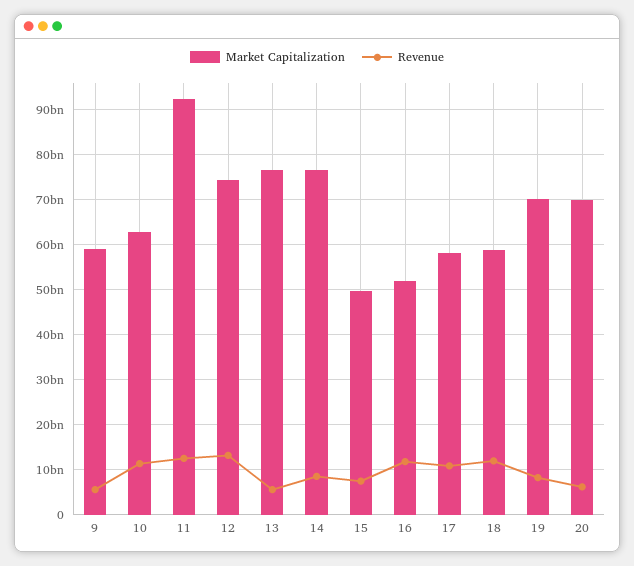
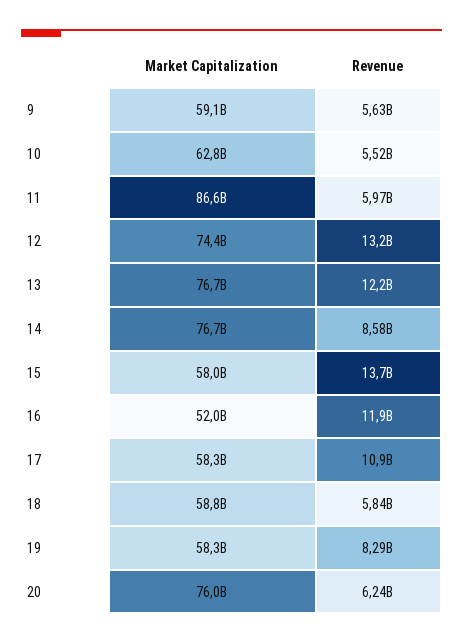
  {
    "Market Capitalization": {
      "9": 59100000000,
      "10": 62800000000,
-     "11": 92000000000,
+     "11": 86600000000,
      "12": 74400000000,
      "13": 76700000000,
      "14": 76700000000,
-     "15": 50000000000,
+     "15": 58000000000,
      "16": 52000000000,
      "17": 58300000000,
      "18": 58800000000,
-     "19": 70000000000,
+     "19": 58300000000,
-     "20": 70000000000
+     "20": 76000000000
    },
    "Revenue": {
      "9": 5630000000,
-     "10": 12000000000,
+     "10": 5520000000,
-     "11": 12000000000,
+     "11": 5970000000,
      "12": 13200000000,
-     "13": 6000000000,
+     "13": 12200000000,
      "14": 8580000000,
-     "15": 8000000000,
+     "15": 13700000000,
      "16": 11900000000,
      "17": 10900000000,
-     "18": 12000000000,
+     "18": 5840000000,
      "19": 8290000000,
      "20": 6240000000
    }
  }

